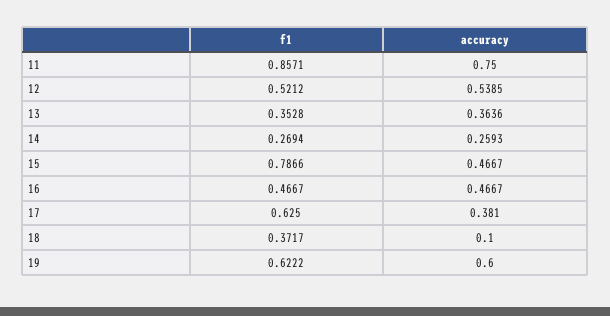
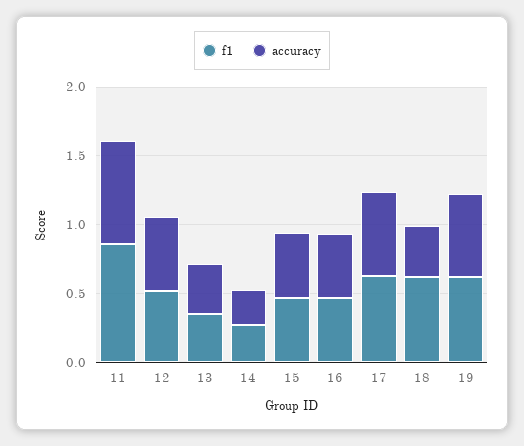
  {
    "f1": {
      "11": 0.8571,
      "12": 0.5212,
      "13": 0.3528,
      "14": 0.2694,
-     "15": 0.7866,
+     "15": 0.5,
      "16": 0.4667,
      "17": 0.625,
-     "18": 0.3717,
+     "18": 0.6,
      "19": 0.6222
    },
    "accuracy": {
      "11": 0.75,
      "12": 0.5385,
      "13": 0.3636,
      "14": 0.2593,
      "15": 0.4667,
      "16": 0.4667,
-     "17": 0.381,
+     "17": 0.6,
-     "18": 0.1,
+     "18": 0.4,
      "19": 0.6
    }
  }

